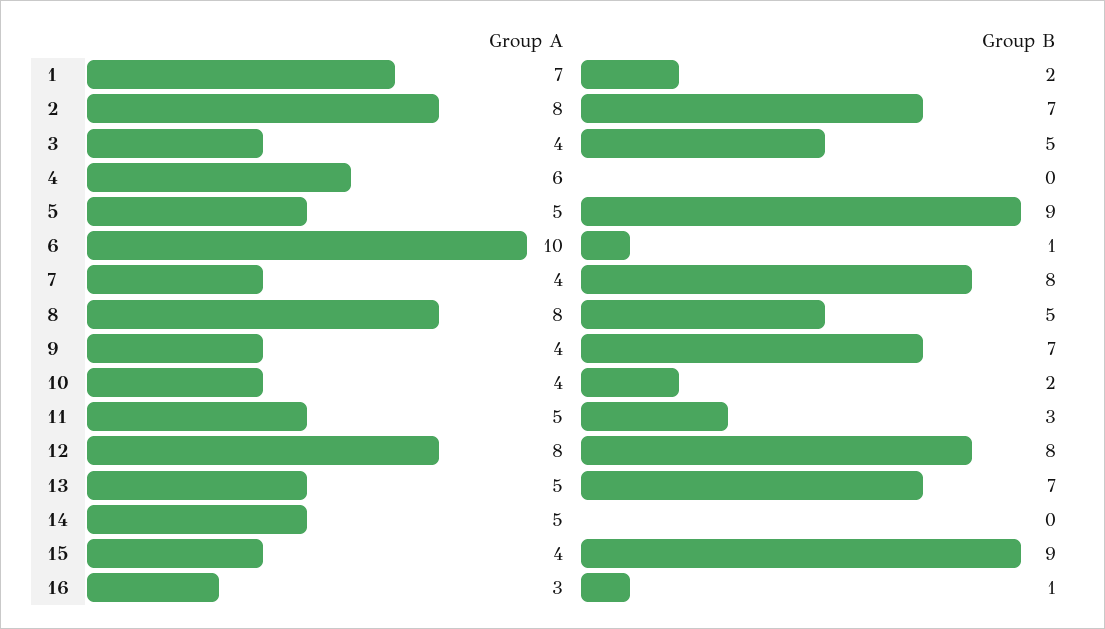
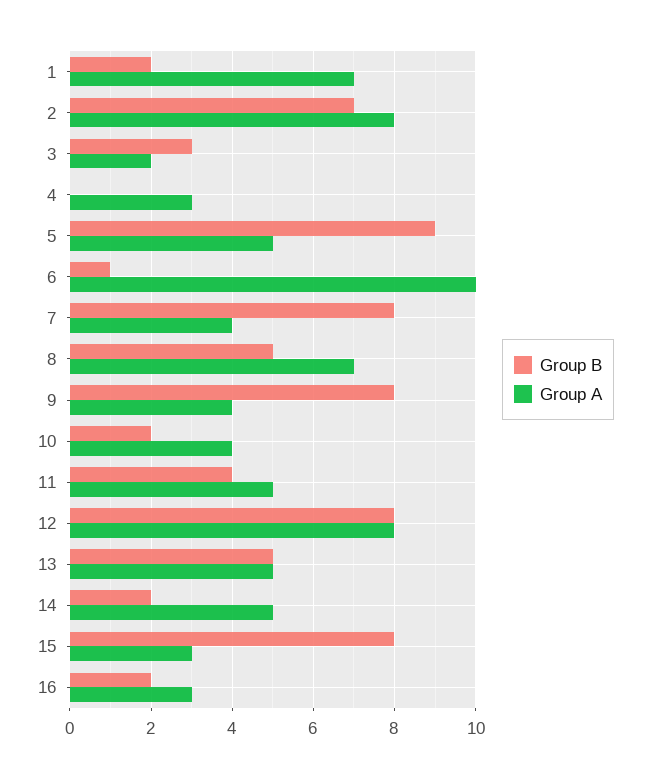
  {
    "Group A": {
      "1": 7,
      "2": 8,
-     "3": 4,
+     "3": 2,
-     "4": 6,
+     "4": 3,
      "5": 5,
      "6": 10,
      "7": 4,
-     "8": 8,
+     "8": 7,
      "9": 4,
      "10": 4,
      "11": 5,
      "12": 8,
      "13": 5,
      "14": 5,
-     "15": 4,
+     "15": 3,
      "16": 3
    },
    "Group B": {
      "1": 2,
      "2": 7,
-     "3": 5,
+     "3": 3,
      "4": 0,
      "5": 9,
      "6": 1,
      "7": 8,
      "8": 5,
-     "9": 7,
+     "9": 8,
      "10": 2,
-     "11": 3,
+     "11": 4,
      "12": 8,
-     "13": 7,
+     "13": 5,
-     "14": 0,
+     "14": 2,
-     "15": 9,
+     "15": 8,
-     "16": 1
+     "16": 2
    }
  }

